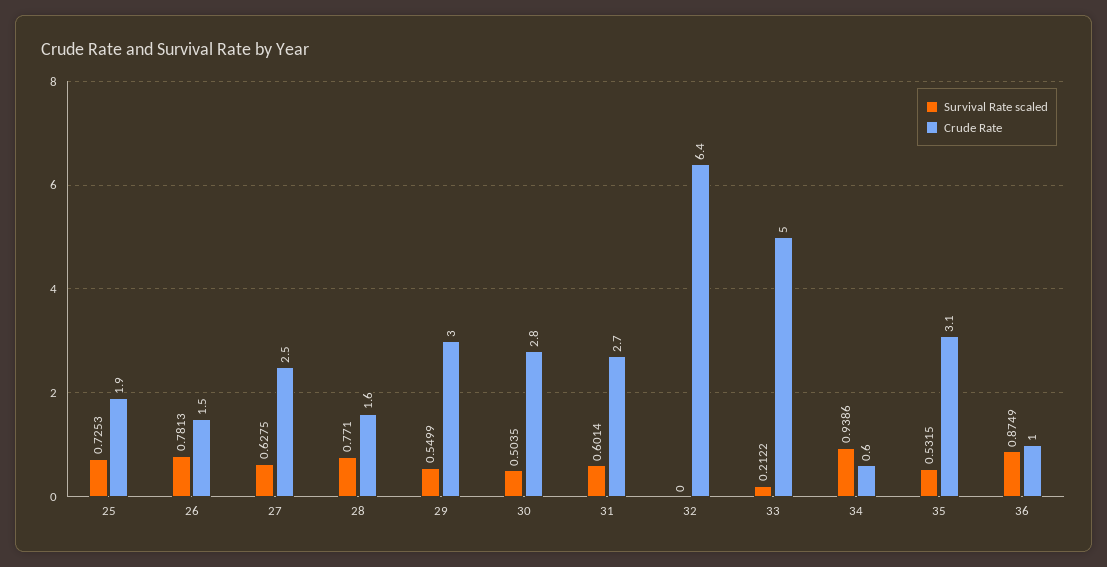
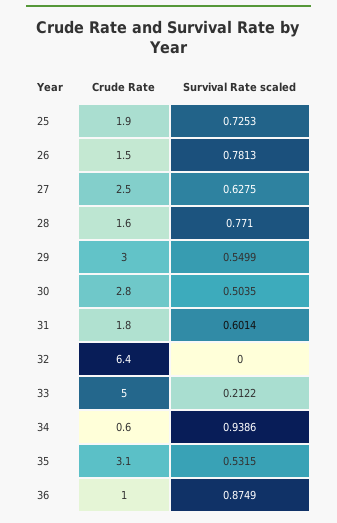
  {
    "Survival Rate scaled": {
      "25": 0.7253,
      "26": 0.7813,
      "27": 0.6275,
      "28": 0.771,
      "29": 0.5499,
      "30": 0.5035,
      "31": 0.6014,
      "32": 0,
      "33": 0.2122,
      "34": 0.9386,
      "35": 0.5315,
      "36": 0.8749
    },
    "Crude Rate": {
      "25": 1.9,
      "26": 1.5,
      "27": 2.5,
      "28": 1.6,
      "29": 3,
      "30": 2.8,
-     "31": 2.7,
+     "31": 1.8,
      "32": 6.4,
      "33": 5,
      "34": 0.6,
      "35": 3.1,
      "36": 1
    }
  }

